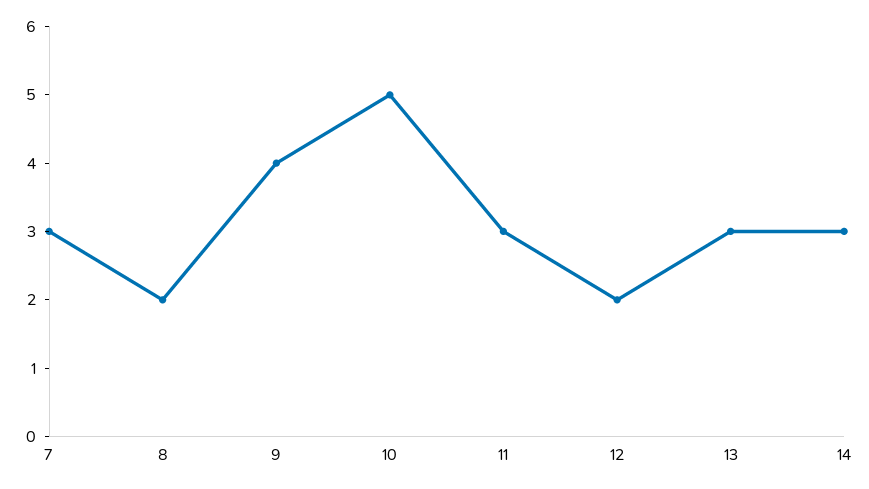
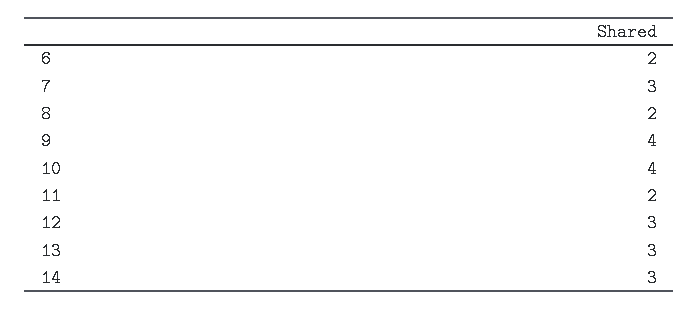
  {
    "7": 3,
    "8": 2,
    "9": 4,
-   "10": 5,
+   "10": 4,
-   "11": 3,
+   "11": 2,
-   "12": 2,
+   "12": 3,
    "13": 3,
-   "14": 3
+   "14": 3,
+   "6": 2
  }

